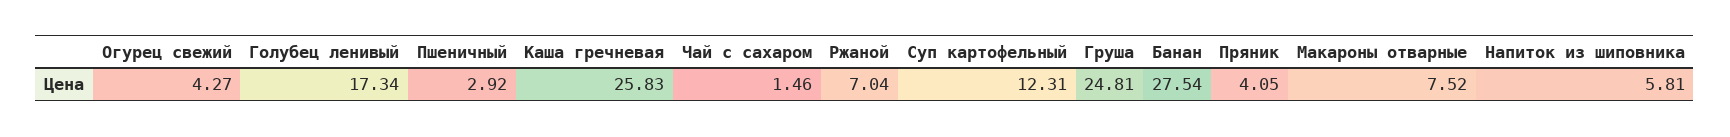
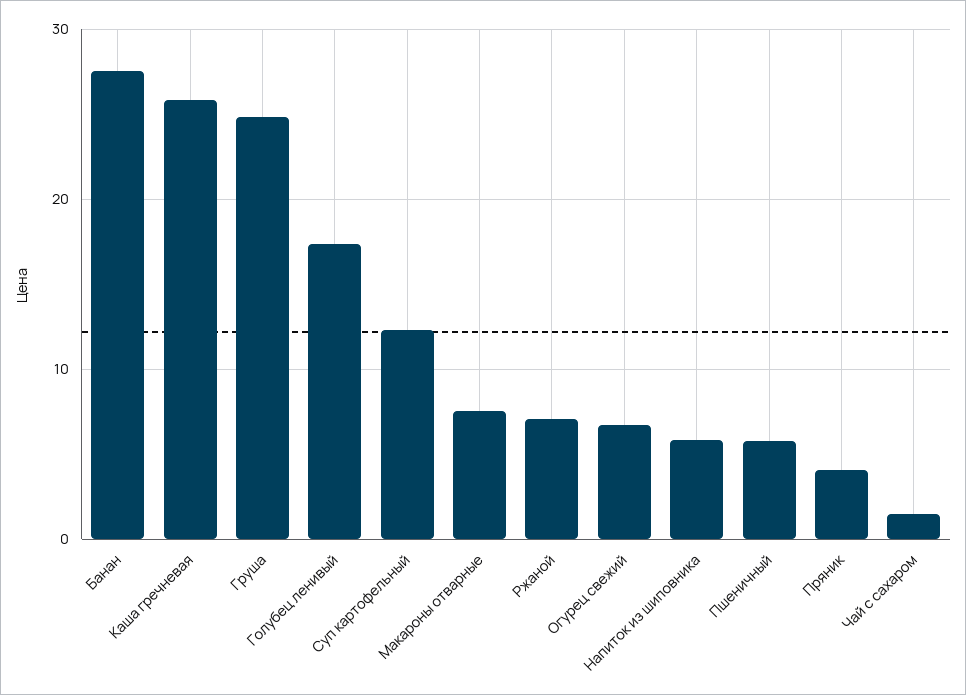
  {
-   "Огурец свежий": 4.27,
+   "Огурец свежий": 7,
    "Голубец ленивый": 17.34,
-   "Пшеничный": 2.92,
+   "Пшеничный": 6,
    "Каша гречневая": 25.83,
    "Чай с сахаром": 1.46,
    "Ржаной": 7.04,
    "Суп картофельный": 12.31,
    "Груша": 24.81,
    "Банан": 27.54,
    "Пряник": 4.05,
    "Макароны отварные": 7.52,
    "Напиток из шиповника": 5.81
  }

